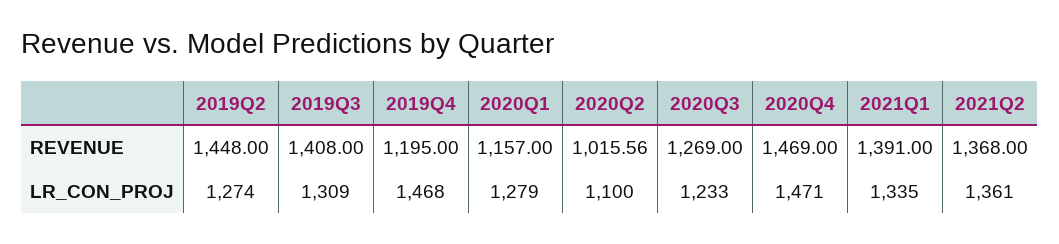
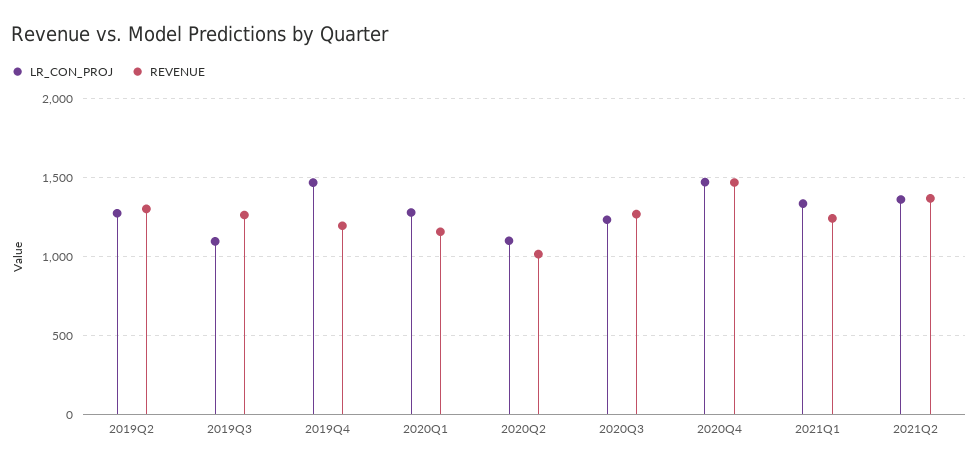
  {
    "REVENUE": {
-     "2019Q2": 1448,
+     "2019Q2": 1300,
-     "2019Q3": 1408,
+     "2019Q3": 1250,
      "2019Q4": 1195,
      "2020Q1": 1157,
      "2020Q2": 1015.56,
      "2020Q3": 1269,
      "2020Q4": 1469,
-     "2021Q1": 1391,
+     "2021Q1": 1250,
      "2021Q2": 1368
    },
    "LR_CON_PROJ": {
      "2019Q2": 1274,
-     "2019Q3": 1309,
+     "2019Q3": 1100,
      "2019Q4": 1468,
      "2020Q1": 1279,
      "2020Q2": 1100,
      "2020Q3": 1233,
      "2020Q4": 1471,
      "2021Q1": 1335,
      "2021Q2": 1361
    }
  }

